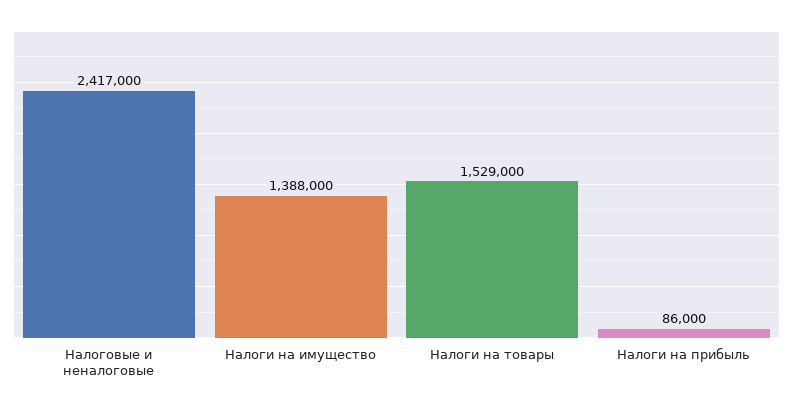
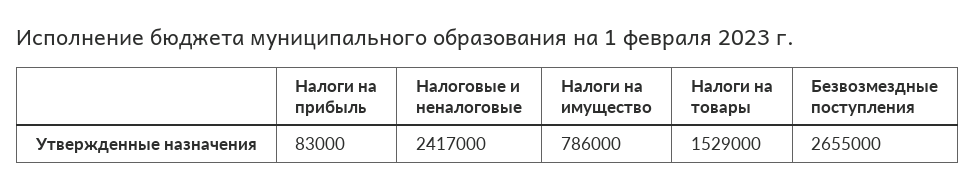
  {
    "Налоговые и неналоговые": 2417000,
-   "Налоги на имущество": 1388000,
+   "Налоги на имущество": 786000,
    "Налоги на товары": 1529000,
-   "Налоги на прибыль": 86000
+   "Налоги на прибыль": 83000,
+   "Безвозмездные поступления": 2655000
  }

